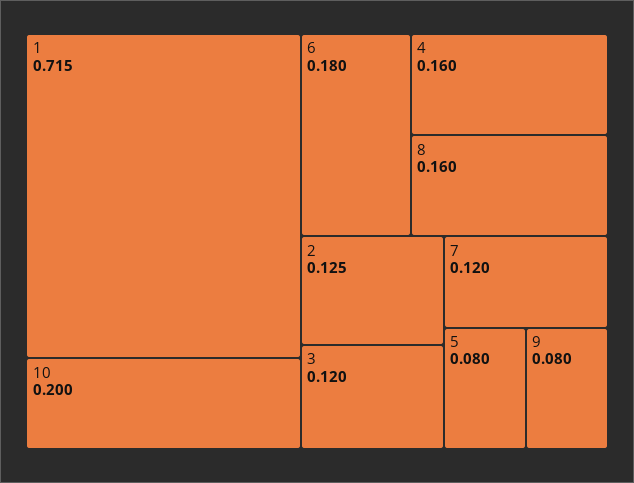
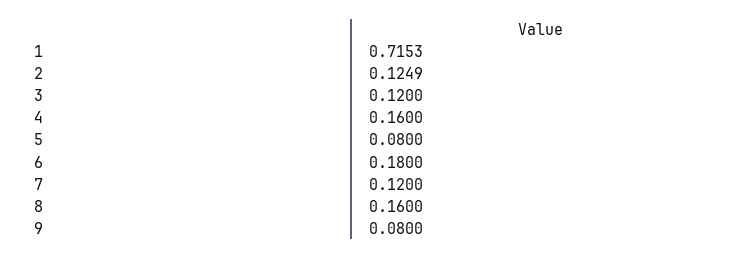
  {
    "1": 0.7153,
-   "10": 0.2,
    "6": 0.18,
    "4": 0.16,
    "8": 0.16,
    "2": 0.1249,
    "3": 0.12,
    "7": 0.12,
    "5": 0.08,
    "9": 0.08
  }

